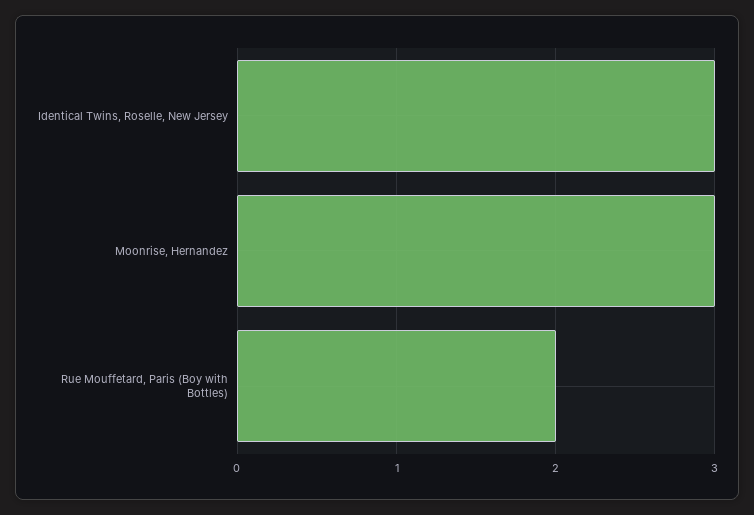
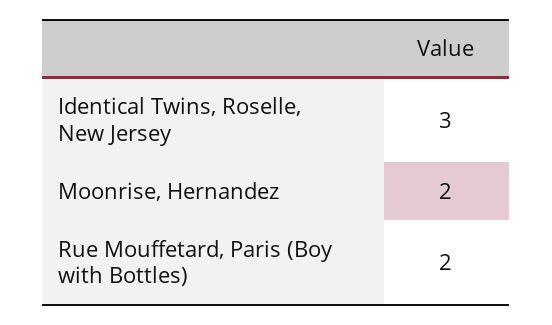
  {
    "Identical Twins, Roselle, New Jersey": 3,
-   "Moonrise, Hernandez": 3,
+   "Moonrise, Hernandez": 2,
    "Rue Mouffetard, Paris (Boy with Bottles)": 2
  }

